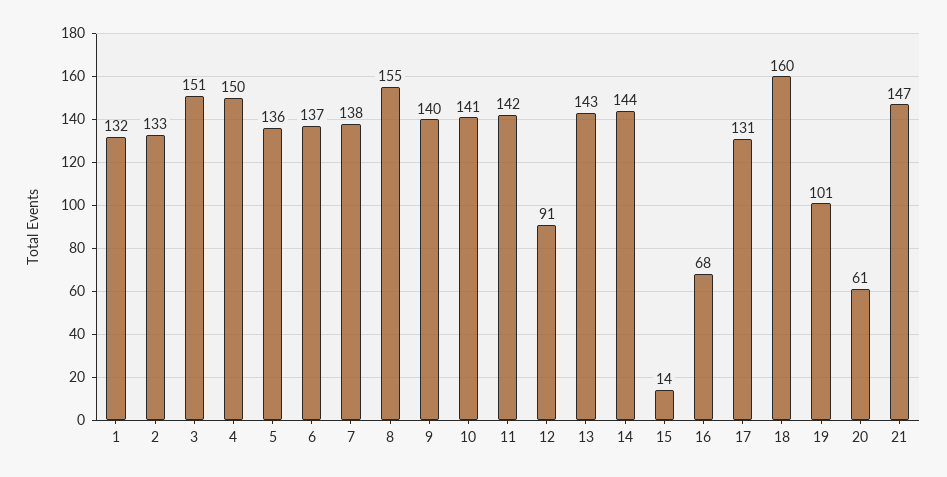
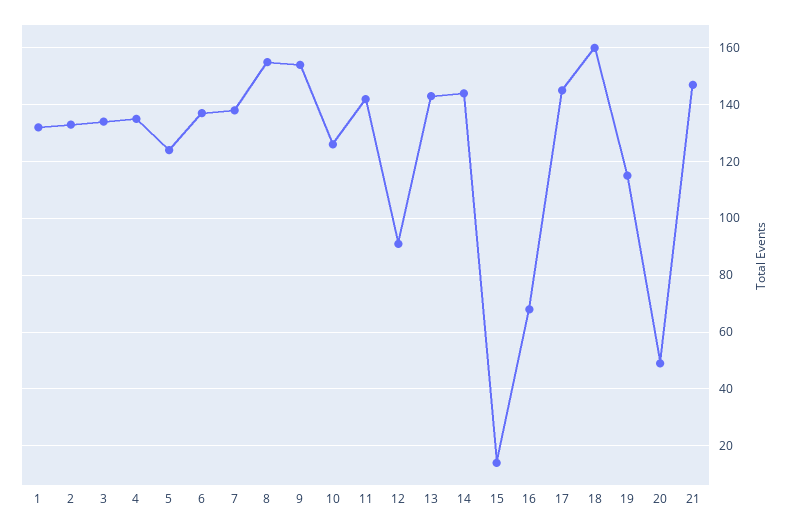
  {
    "1": 132,
    "2": 133,
-   "3": 151,
+   "3": 135,
-   "4": 150,
+   "4": 135,
-   "5": 136,
+   "5": 125,
    "6": 137,
    "7": 138,
    "8": 155,
-   "9": 140,
+   "9": 155,
-   "10": 141,
+   "10": 125,
    "11": 142,
    "12": 91,
    "13": 143,
    "14": 144,
    "15": 14,
    "16": 68,
-   "17": 131,
+   "17": 145,
    "18": 160,
-   "19": 101,
+   "19": 115,
-   "20": 61,
+   "20": 50,
    "21": 147
  }

